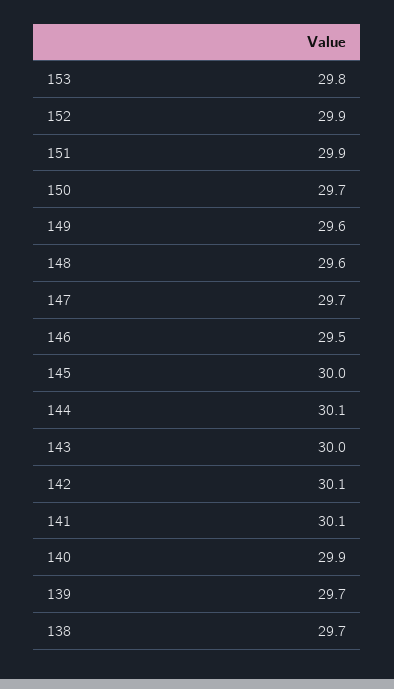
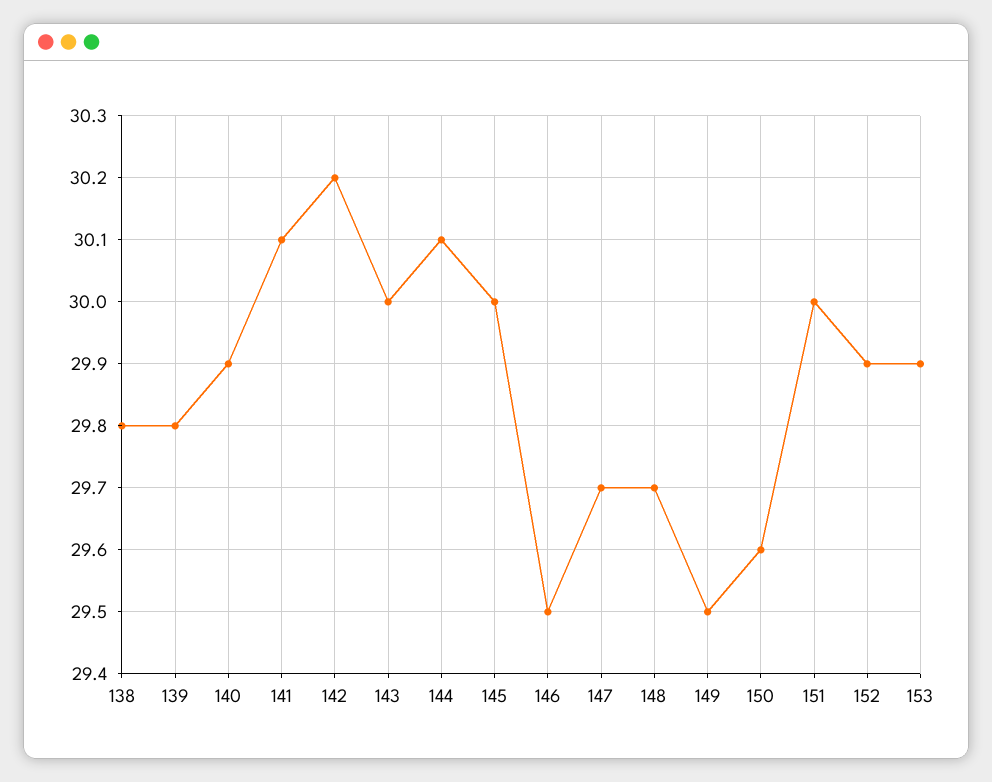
  {
-   "153": 29.8,
+   "153": 29.9,
    "152": 29.9,
-   "151": 29.9,
+   "151": 30,
-   "150": 29.7,
+   "150": 29.6,
-   "149": 29.6,
+   "149": 29.5,
-   "148": 29.6,
+   "148": 29.7,
    "147": 29.7,
    "146": 29.5,
    "145": 30,
    "144": 30.1,
    "143": 30,
-   "142": 30.1,
+   "142": 30.2,
    "141": 30.1,
    "140": 29.9,
-   "139": 29.7,
+   "139": 29.8,
-   "138": 29.7
+   "138": 29.8
  }

